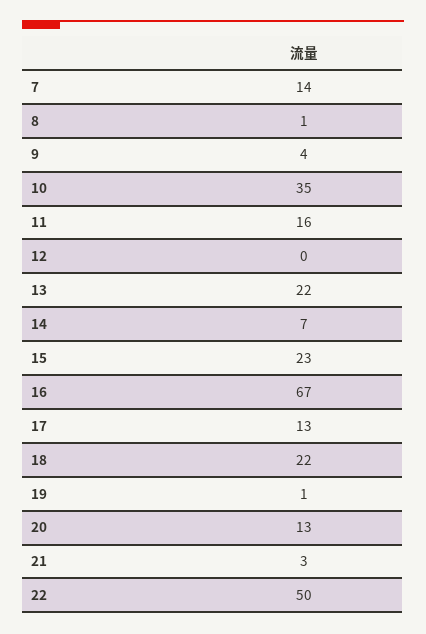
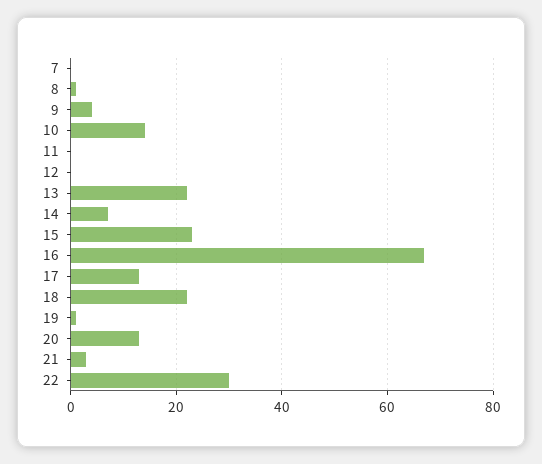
  {
-   "7": 14,
+   "7": 0,
    "8": 1,
    "9": 4,
-   "10": 35,
+   "10": 15,
-   "11": 16,
+   "11": 0,
    "12": 0,
    "13": 22,
    "14": 7,
    "15": 23,
    "16": 67,
    "17": 13,
    "18": 22,
    "19": 1,
    "20": 13,
    "21": 3,
-   "22": 50
+   "22": 30
  }

